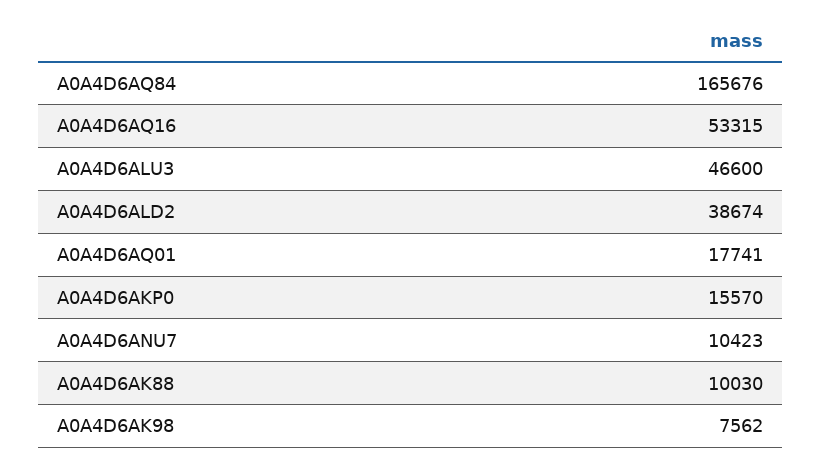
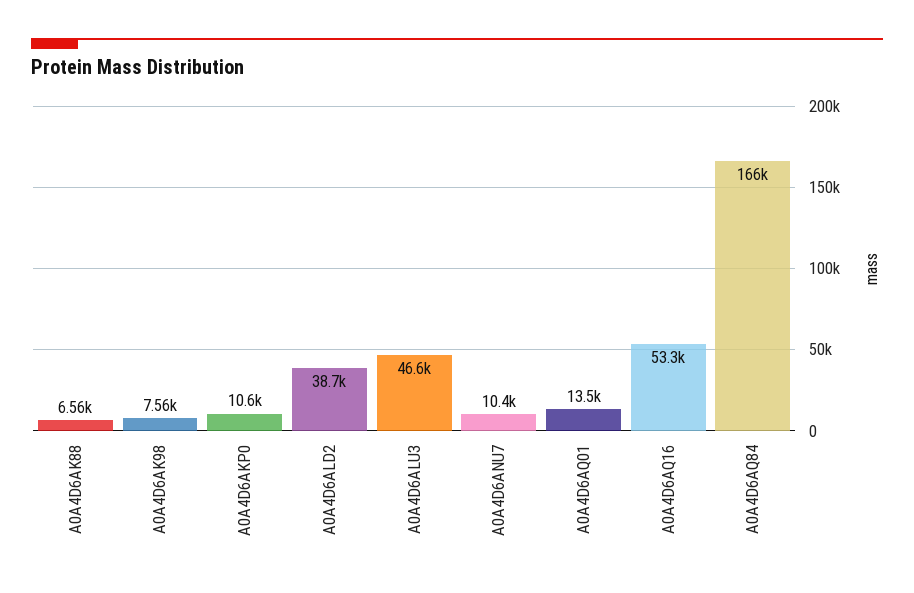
  {
    "A0A4D6AQ84": 165676,
    "A0A4D6AQ16": 53315,
    "A0A4D6ALU3": 46600,
    "A0A4D6ALD2": 38674,
-   "A0A4D6AQ01": 17741,
+   "A0A4D6AQ01": 13500,
-   "A0A4D6AKP0": 15570,
+   "A0A4D6AKP0": 10600,
    "A0A4D6ANU7": 10423,
-   "A0A4D6AK88": 10030,
+   "A0A4D6AK88": 6560,
    "A0A4D6AK98": 7562
  }

